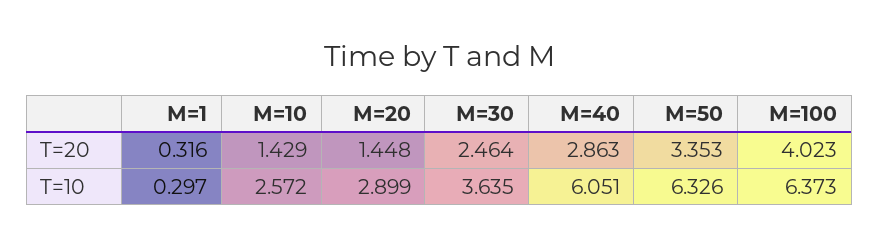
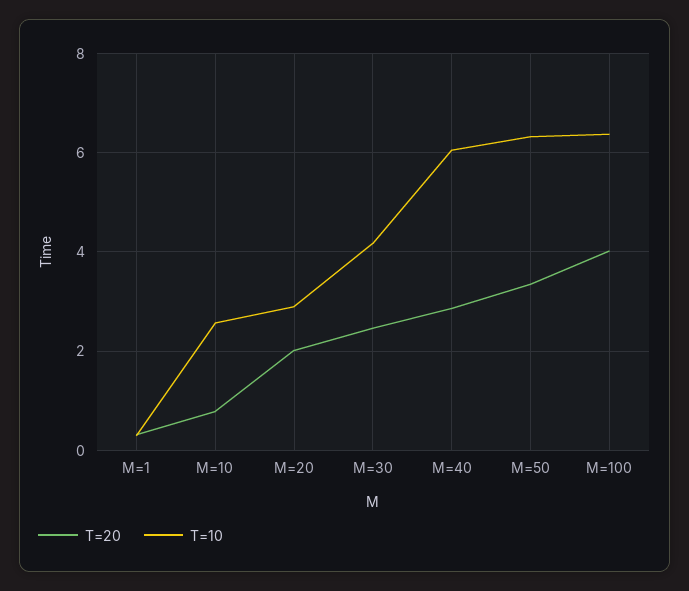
  {
    "T=20": {
      "M=1": 0.316,
-     "M=10": 1.429,
+     "M=10": 0.8,
-     "M=20": 1.448,
+     "M=20": 2,
      "M=30": 2.464,
      "M=40": 2.863,
      "M=50": 3.353,
      "M=100": 4.023
    },
    "T=10": {
      "M=1": 0.297,
      "M=10": 2.572,
      "M=20": 2.899,
-     "M=30": 3.635,
+     "M=30": 4.2,
      "M=40": 6.051,
      "M=50": 6.326,
      "M=100": 6.373
    }
  }

